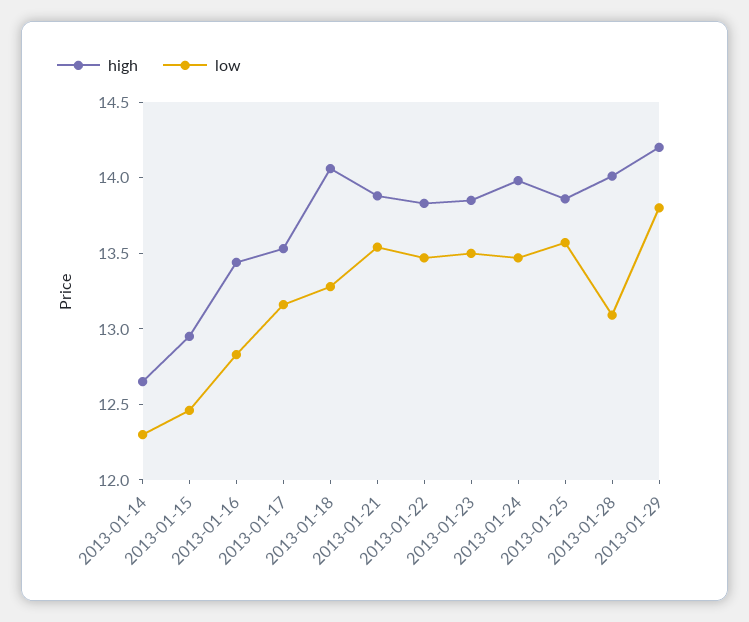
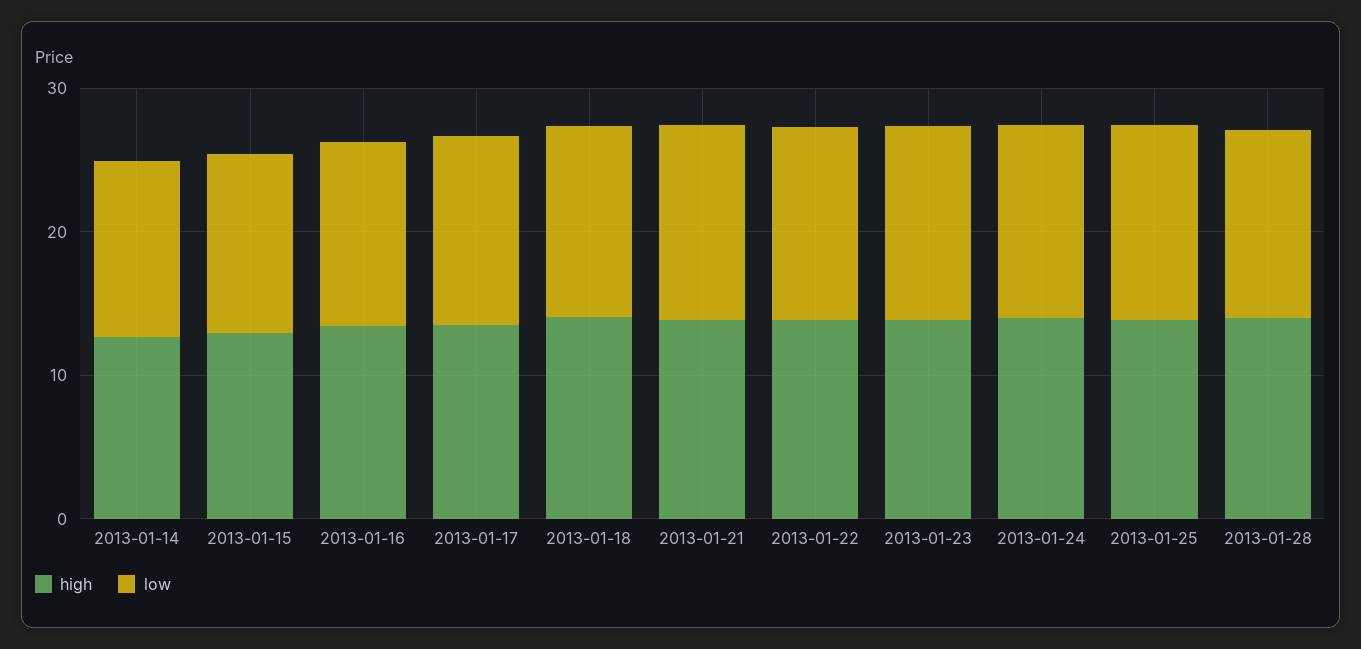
  {
    "high": {
      "2013-01-14": 12.7,
      "2013-01-15": 13,
      "2013-01-16": 13.4,
      "2013-01-17": 13.5,
      "2013-01-18": 14.1,
      "2013-01-21": 13.9,
      "2013-01-22": 13.8,
      "2013-01-23": 13.9,
      "2013-01-24": 14,
      "2013-01-25": 13.9,
-     "2013-01-28": 14,
+     "2013-01-28": 14
-     "2013-01-29": 14.2
    },
    "low": {
      "2013-01-14": 12.3,
      "2013-01-15": 12.5,
      "2013-01-16": 12.8,
      "2013-01-17": 13.2,
      "2013-01-18": 13.3,
      "2013-01-21": 13.5,
      "2013-01-22": 13.5,
      "2013-01-23": 13.5,
      "2013-01-24": 13.5,
      "2013-01-25": 13.6,
-     "2013-01-28": 13.1,
+     "2013-01-28": 13.1
-     "2013-01-29": 13.8
    }
  }

